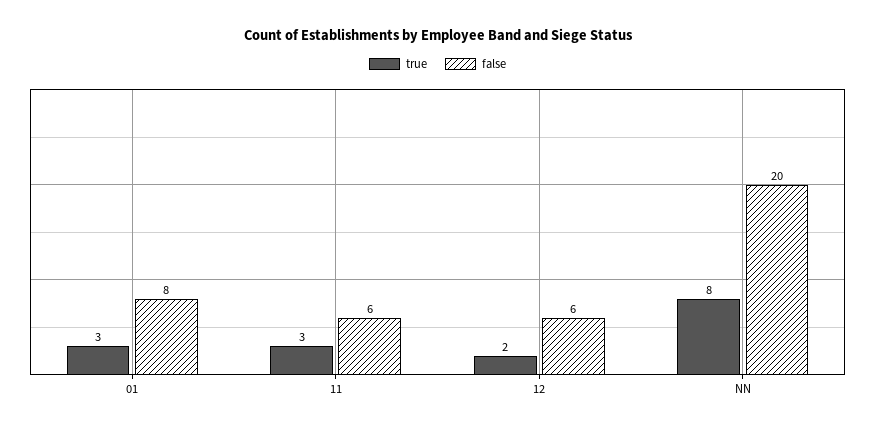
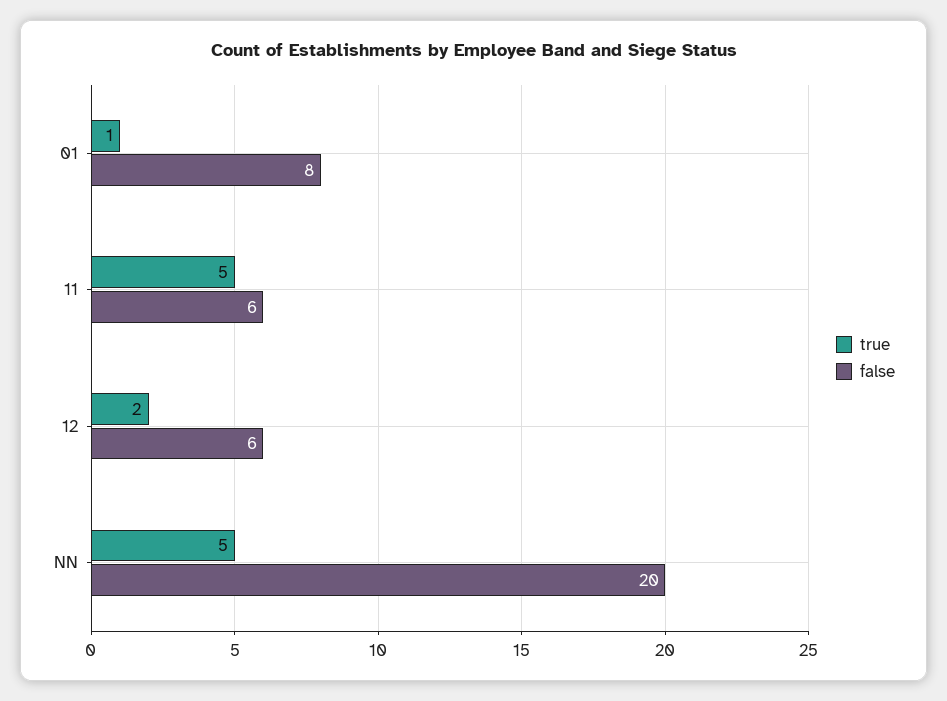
  {
    "true": {
-     "01": 3,
+     "01": 1,
-     "11": 3,
+     "11": 5,
      "12": 2,
-     "NN": 8
+     "NN": 5
    },
    "false": {
      "01": 8,
      "11": 6,
      "12": 6,
      "NN": 20
    }
  }

